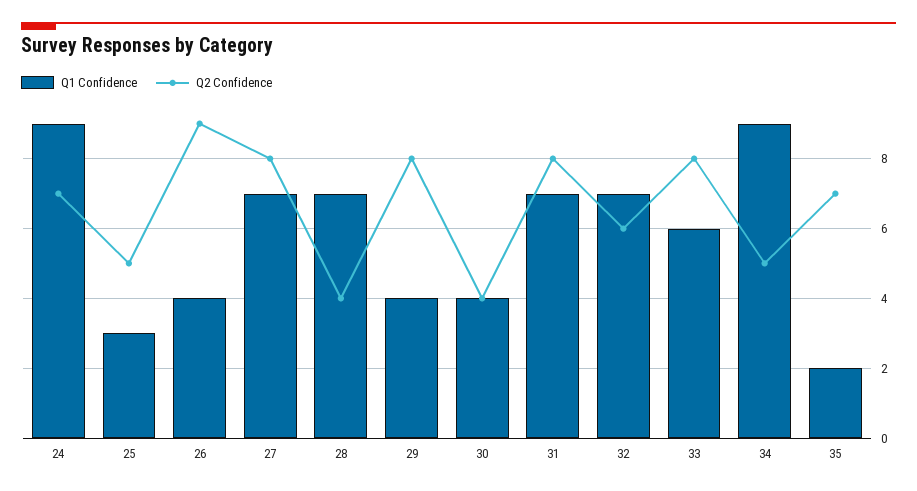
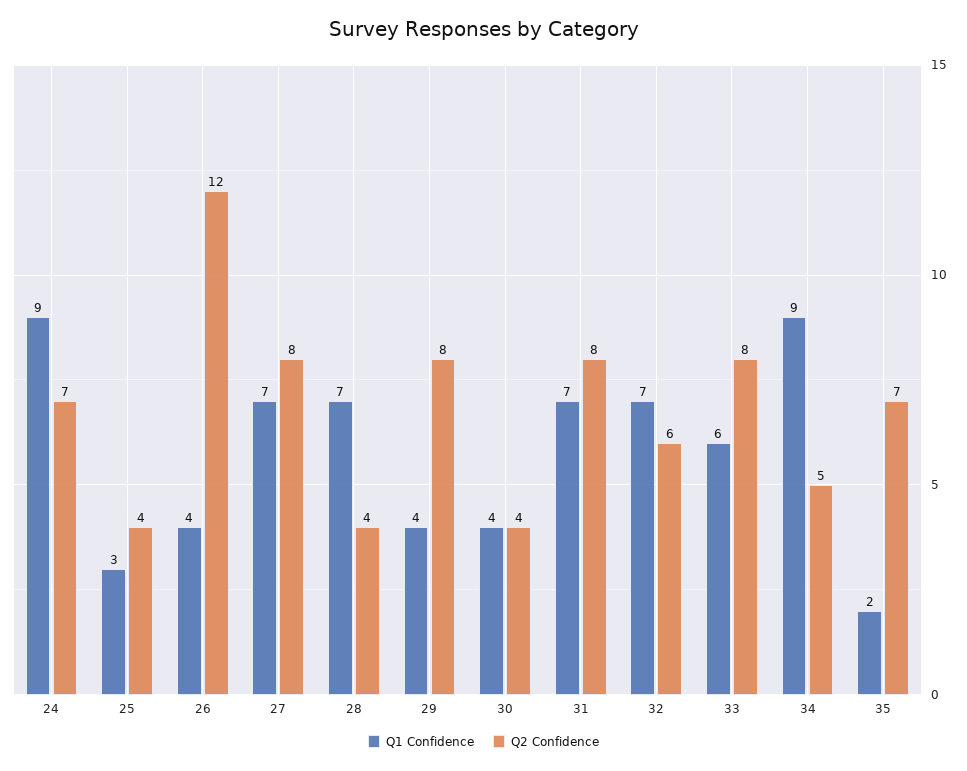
  {
    "Q1 Confidence": {
      "24": 9,
      "25": 3,
      "26": 4,
      "27": 7,
      "28": 7,
      "29": 4,
      "30": 4,
      "31": 7,
      "32": 7,
      "33": 6,
      "34": 9,
      "35": 2
    },
    "Q2 Confidence": {
      "24": 7,
-     "25": 5,
+     "25": 4,
-     "26": 9,
+     "26": 12,
      "27": 8,
      "28": 4,
      "29": 8,
      "30": 4,
      "31": 8,
      "32": 6,
      "33": 8,
      "34": 5,
      "35": 7
    }
  }

